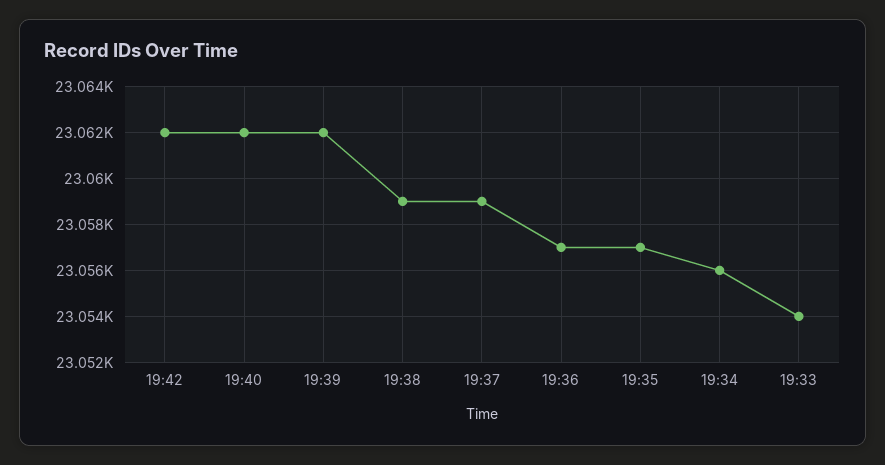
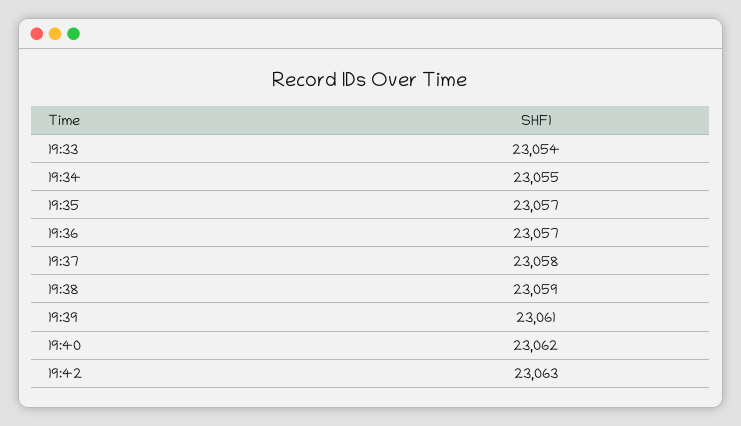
  {
-   "19:42": 23062,
+   "19:42": 23063,
    "19:40": 23062,
-   "19:39": 23062,
+   "19:39": 23061,
    "19:38": 23059,
-   "19:37": 23059,
+   "19:37": 23058,
    "19:36": 23057,
    "19:35": 23057,
-   "19:34": 23056,
+   "19:34": 23055,
    "19:33": 23054
  }

